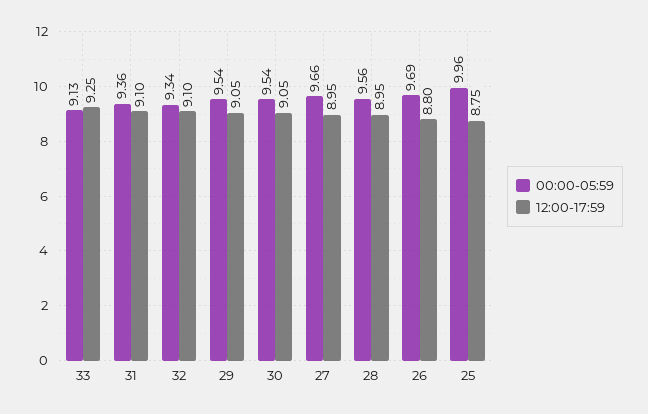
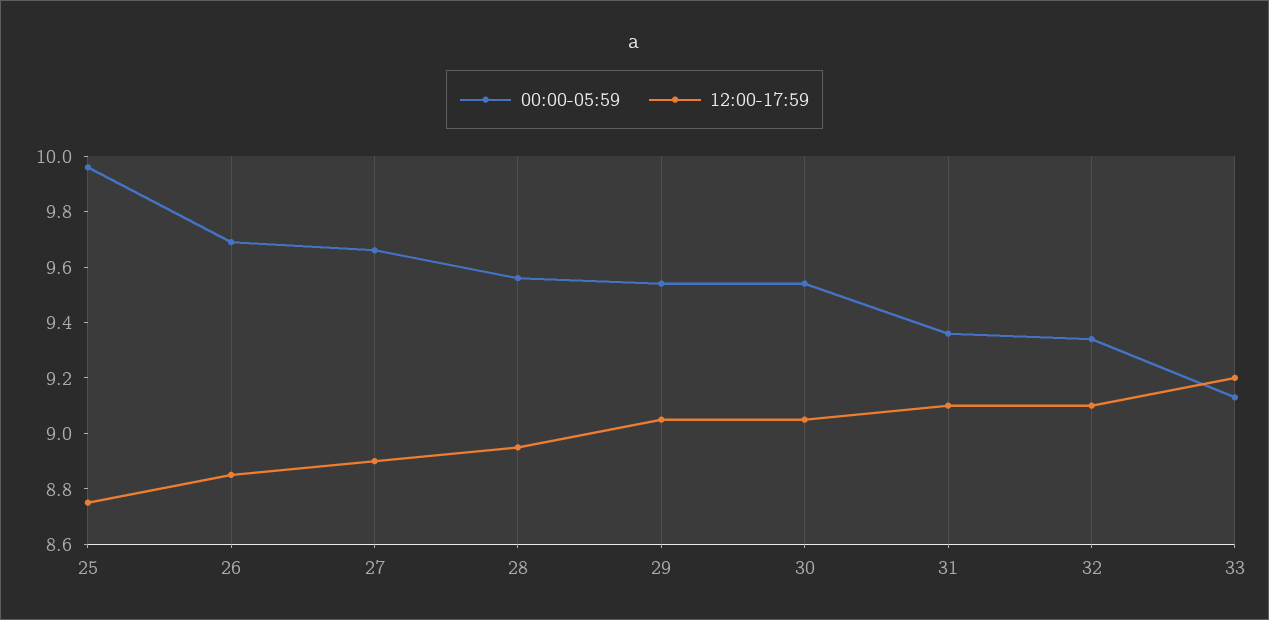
  {
    "00:00-05:59": {
      "33": 9.13,
      "31": 9.36,
      "32": 9.34,
      "29": 9.54,
      "30": 9.54,
      "27": 9.66,
      "28": 9.56,
      "26": 9.69,
      "25": 9.96
    },
    "12:00-17:59": {
-     "33": 9.25,
+     "33": 9.2,
      "31": 9.1,
      "32": 9.1,
      "29": 9.05,
      "30": 9.05,
-     "27": 8.95,
+     "27": 8.9,
      "28": 8.95,
-     "26": 8.8,
+     "26": 8.85,
      "25": 8.75
    }
  }

